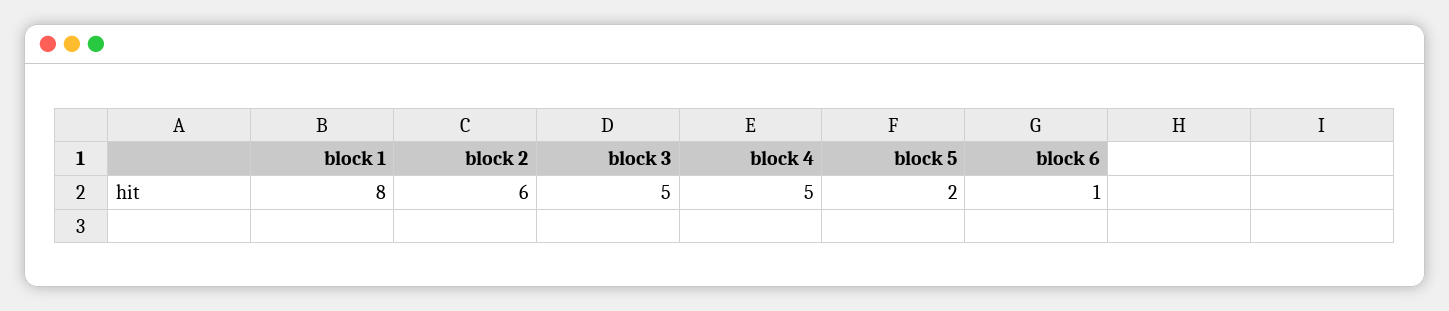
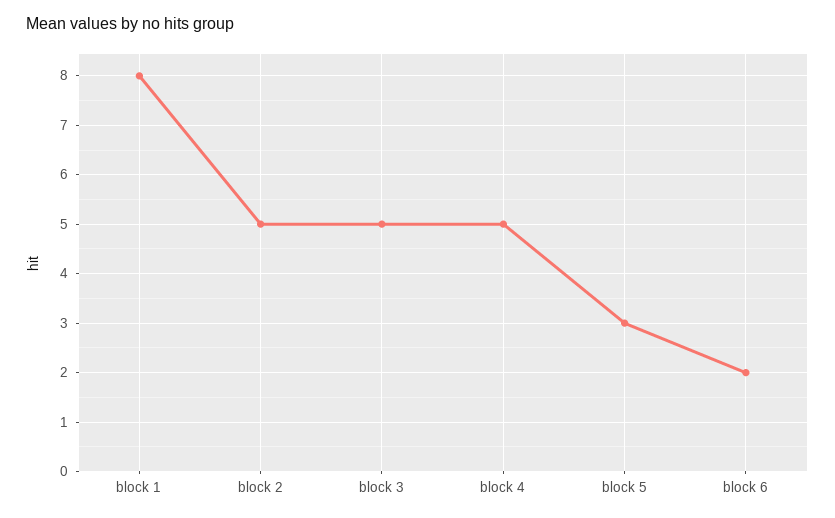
  {
    "block 1": 8,
-   "block 2": 6,
+   "block 2": 5,
    "block 3": 5,
    "block 4": 5,
-   "block 5": 2,
+   "block 5": 3,
-   "block 6": 1
+   "block 6": 2
  }

